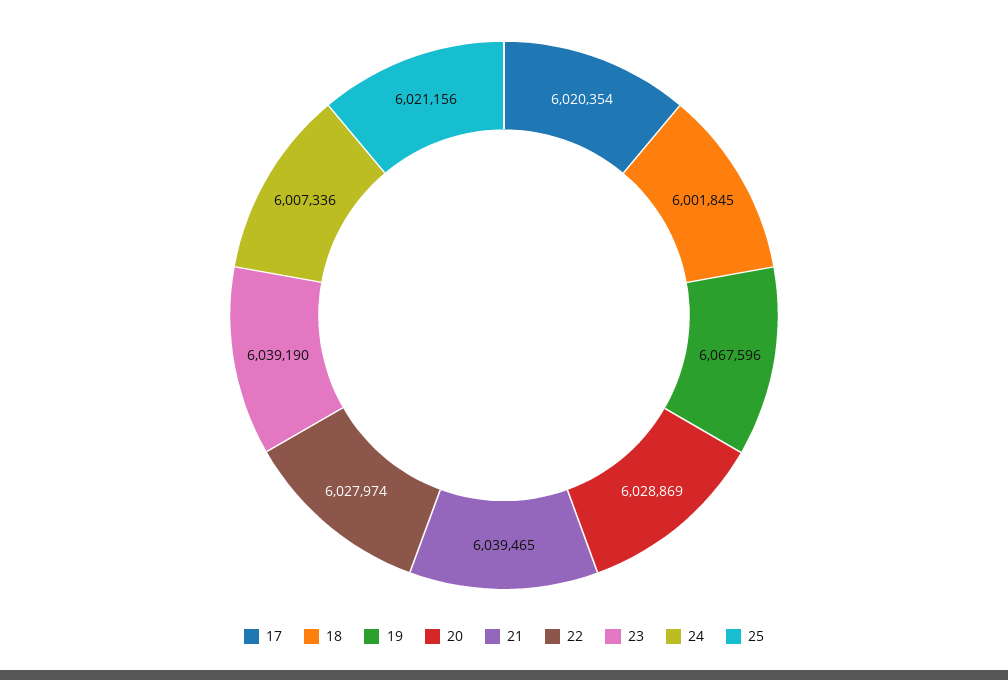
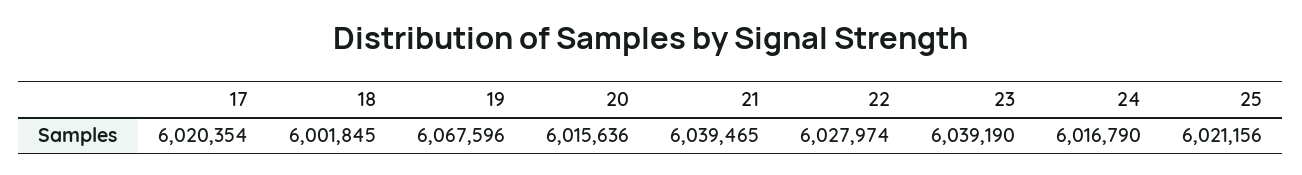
  {
    "17": 6020354,
    "18": 6001845,
    "19": 6067596,
-   "20": 6028869,
+   "20": 6015636,
    "21": 6039465,
    "22": 6027974,
    "23": 6039190,
-   "24": 6007336,
+   "24": 6016790,
    "25": 6021156
  }

